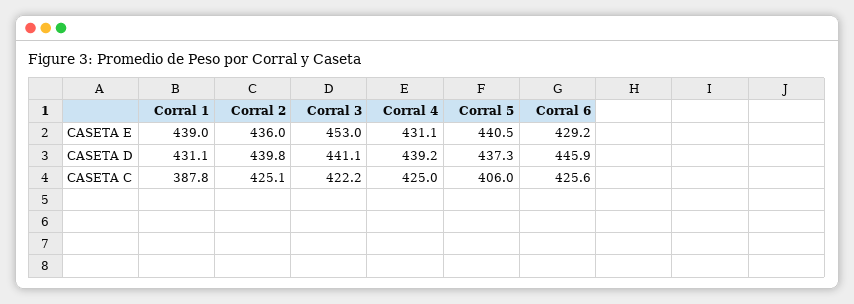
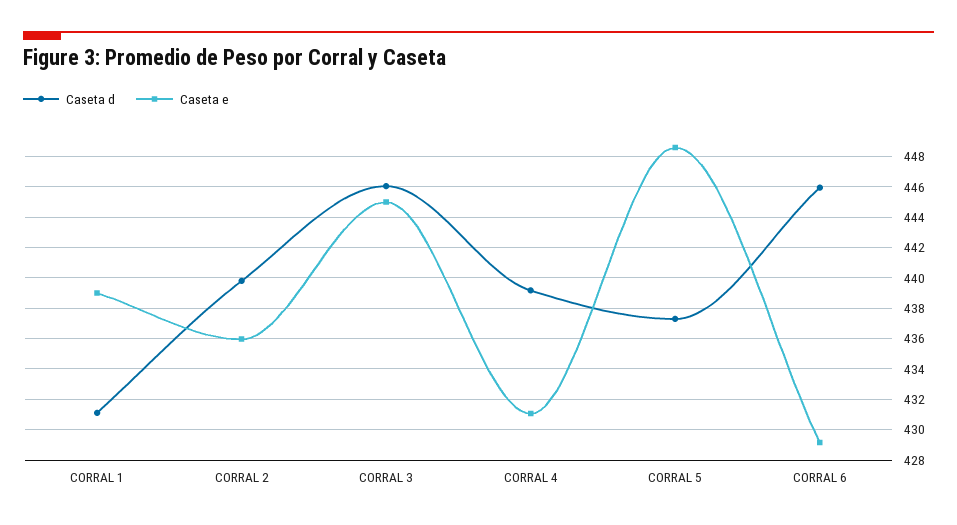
  {
    "CASETA E": {
      "Corral 1": 439,
      "Corral 2": 436,
-     "Corral 3": 453,
+     "Corral 3": 445,
      "Corral 4": 431.1,
-     "Corral 5": 440.5,
+     "Corral 5": 448.5,
      "Corral 6": 429.2
    },
    "CASETA D": {
      "Corral 1": 431.1,
      "Corral 2": 439.8,
-     "Corral 3": 441.1,
+     "Corral 3": 446,
      "Corral 4": 439.2,
      "Corral 5": 437.3,
      "Corral 6": 445.9
-   },
+   }
-   "CASETA C": {
-     "Corral 1": 387.8,
-     "Corral 2": 425.1,
-     "Corral 3": 422.2,
-     "Corral 4": 425,
-     "Corral 5": 406,
-     "Corral 6": 425.6
-   }
  }

